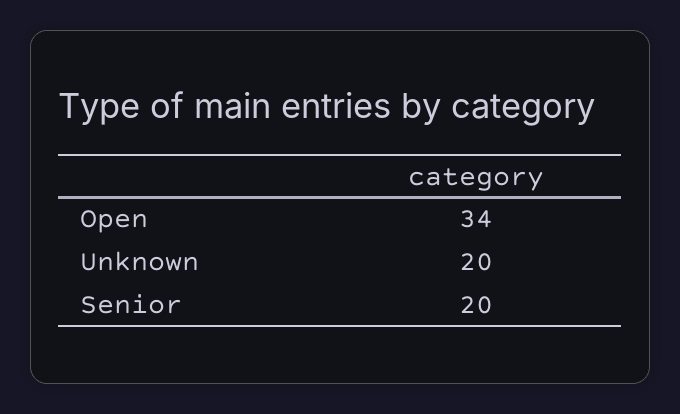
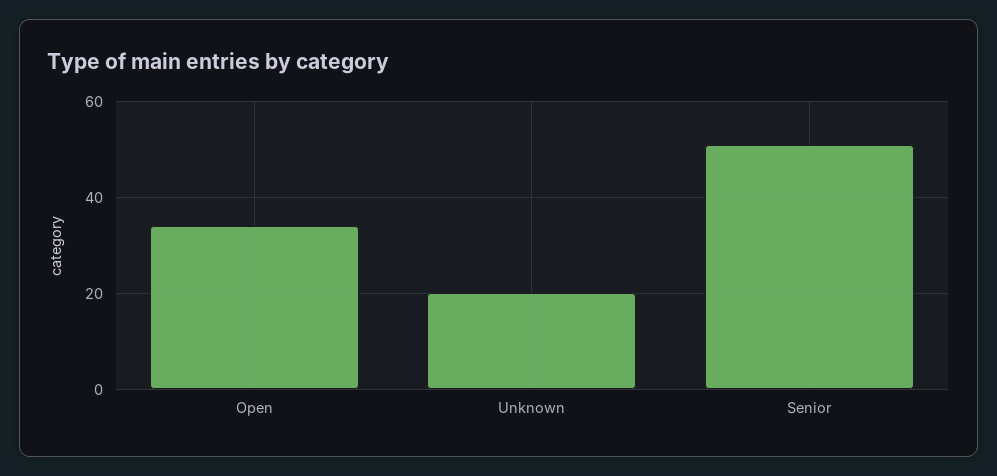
  {
    "Open": 34,
    "Unknown": 20,
-   "Senior": 20
+   "Senior": 50
  }

